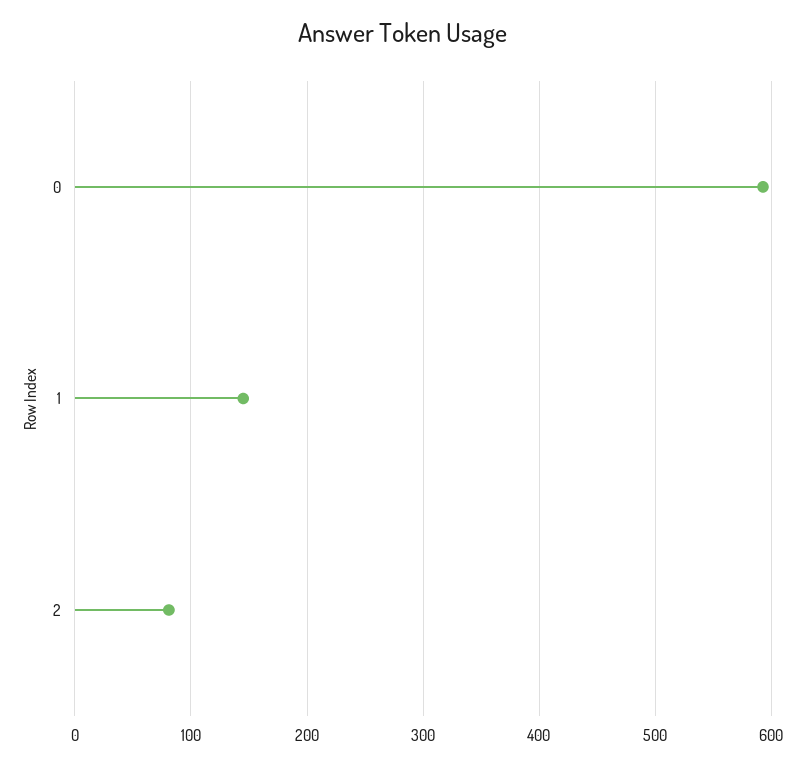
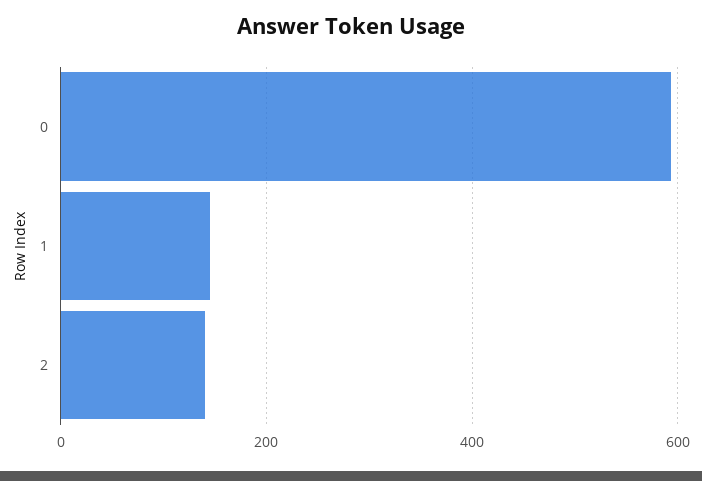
  {
    "0": 590,
    "1": 150,
-   "2": 80
+   "2": 140
  }

